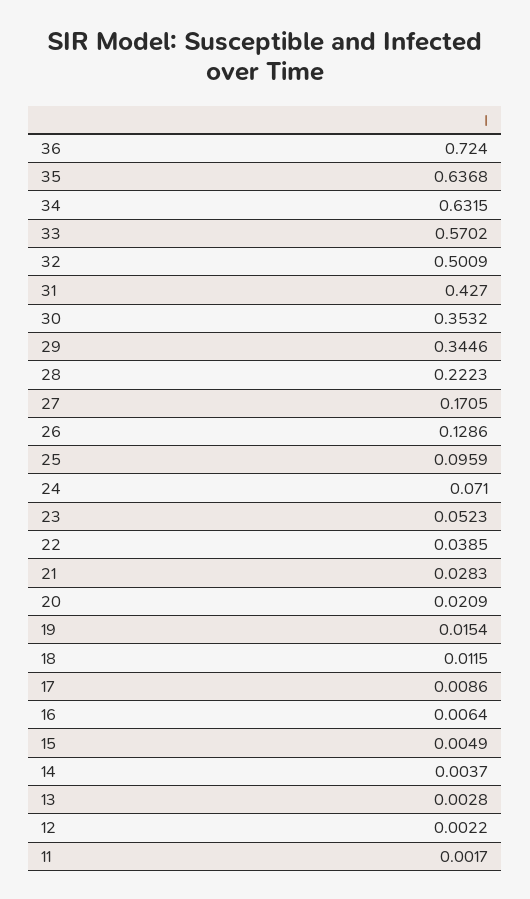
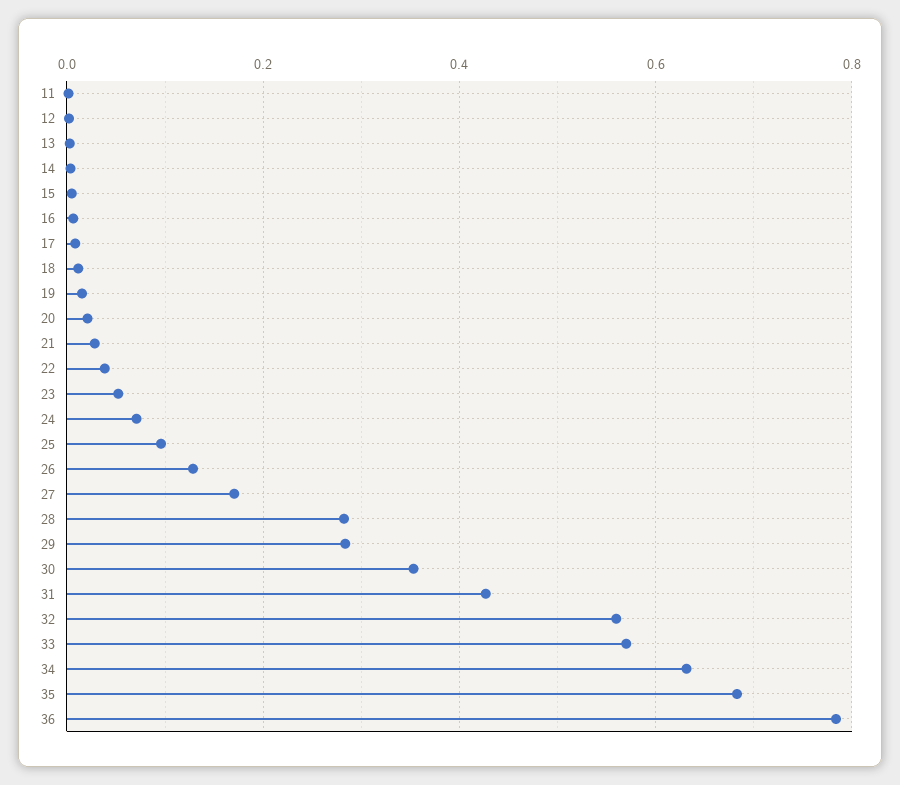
  {
-   "36": 0.724,
+   "36": 0.78,
-   "35": 0.6368,
+   "35": 0.68,
    "34": 0.6315,
    "33": 0.5702,
-   "32": 0.5009,
+   "32": 0.56,
    "31": 0.427,
    "30": 0.3532,
-   "29": 0.3446,
+   "29": 0.28,
-   "28": 0.2223,
+   "28": 0.28,
    "27": 0.1705,
    "26": 0.1286,
    "25": 0.0959,
    "24": 0.071,
    "23": 0.0523,
    "22": 0.0385,
    "21": 0.0283,
    "20": 0.0209,
    "19": 0.0154,
    "18": 0.0115,
    "17": 0.0086,
    "16": 0.0064,
    "15": 0.0049,
    "14": 0.0037,
    "13": 0.0028,
    "12": 0.0022,
    "11": 0.0017
  }

